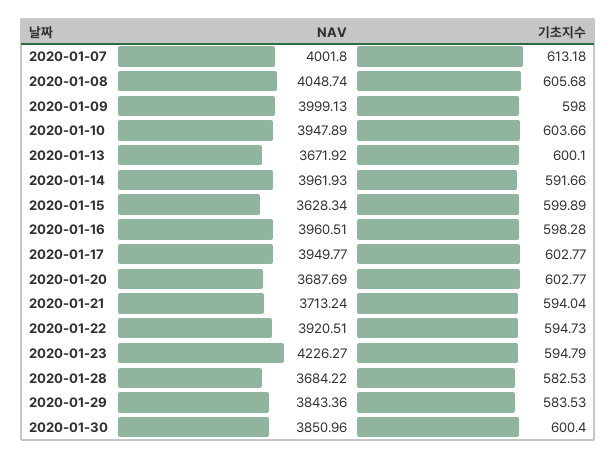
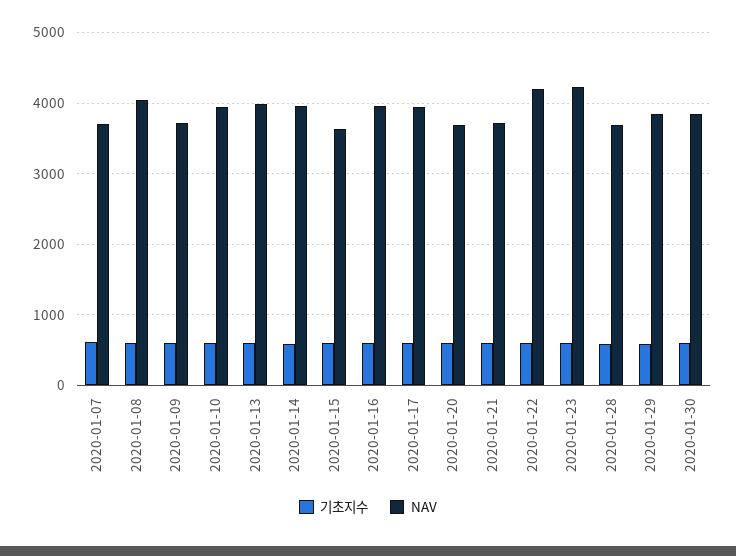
  {
    "NAV": {
-     "2020-01-07": 4001.8,
+     "2020-01-07": 3700,
      "2020-01-08": 4048.74,
-     "2020-01-09": 3999.13,
+     "2020-01-09": 3700,
      "2020-01-10": 3947.89,
-     "2020-01-13": 3671.92,
+     "2020-01-13": 4000,
      "2020-01-14": 3961.93,
      "2020-01-15": 3628.34,
      "2020-01-16": 3960.51,
      "2020-01-17": 3949.77,
      "2020-01-20": 3687.69,
      "2020-01-21": 3713.24,
-     "2020-01-22": 3920.51,
+     "2020-01-22": 4200,
      "2020-01-23": 4226.27,
      "2020-01-28": 3684.22,
      "2020-01-29": 3843.36,
      "2020-01-30": 3850.96
    },
    "기초지수": {
      "2020-01-07": 613.18,
      "2020-01-08": 605.68,
      "2020-01-09": 598,
      "2020-01-10": 603.66,
      "2020-01-13": 600.1,
      "2020-01-14": 591.66,
      "2020-01-15": 599.89,
      "2020-01-16": 598.28,
      "2020-01-17": 602.77,
      "2020-01-20": 602.77,
      "2020-01-21": 594.04,
      "2020-01-22": 594.73,
      "2020-01-23": 594.79,
      "2020-01-28": 582.53,
      "2020-01-29": 583.53,
      "2020-01-30": 600.4
    }
  }

